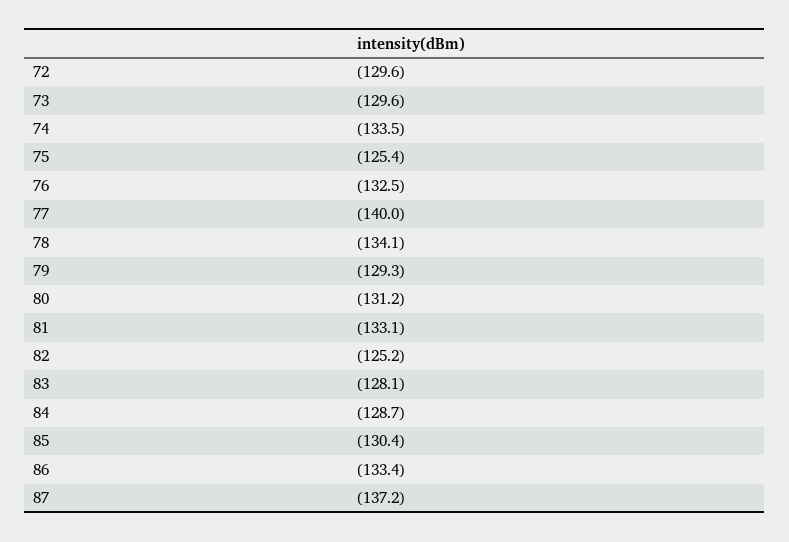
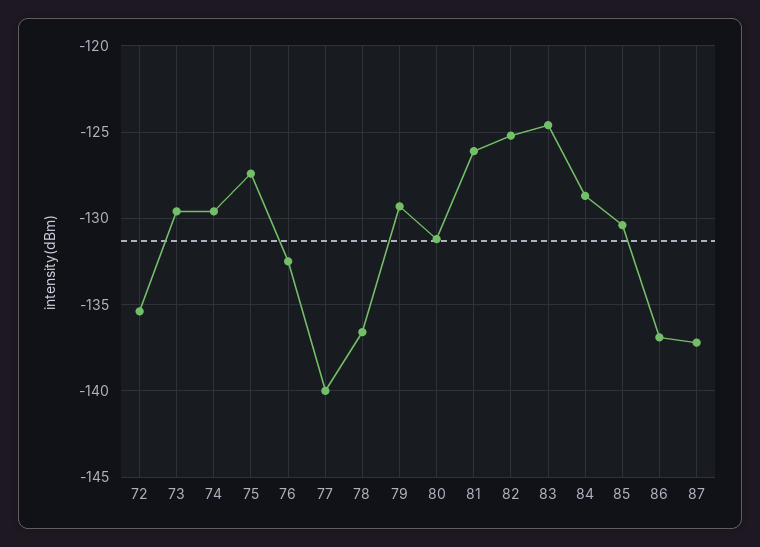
  {
-   "72": -129.6,
+   "72": -135.5,
    "73": -129.6,
-   "74": -133.5,
+   "74": -129.5,
-   "75": -125.4,
+   "75": -127.5,
    "76": -132.5,
    "77": -140,
-   "78": -134.1,
+   "78": -136.5,
    "79": -129.3,
    "80": -131.2,
-   "81": -133.1,
+   "81": -126,
    "82": -125.2,
-   "83": -128.1,
+   "83": -124.5,
    "84": -128.7,
    "85": -130.4,
-   "86": -133.4,
+   "86": -137,
    "87": -137.2
  }

